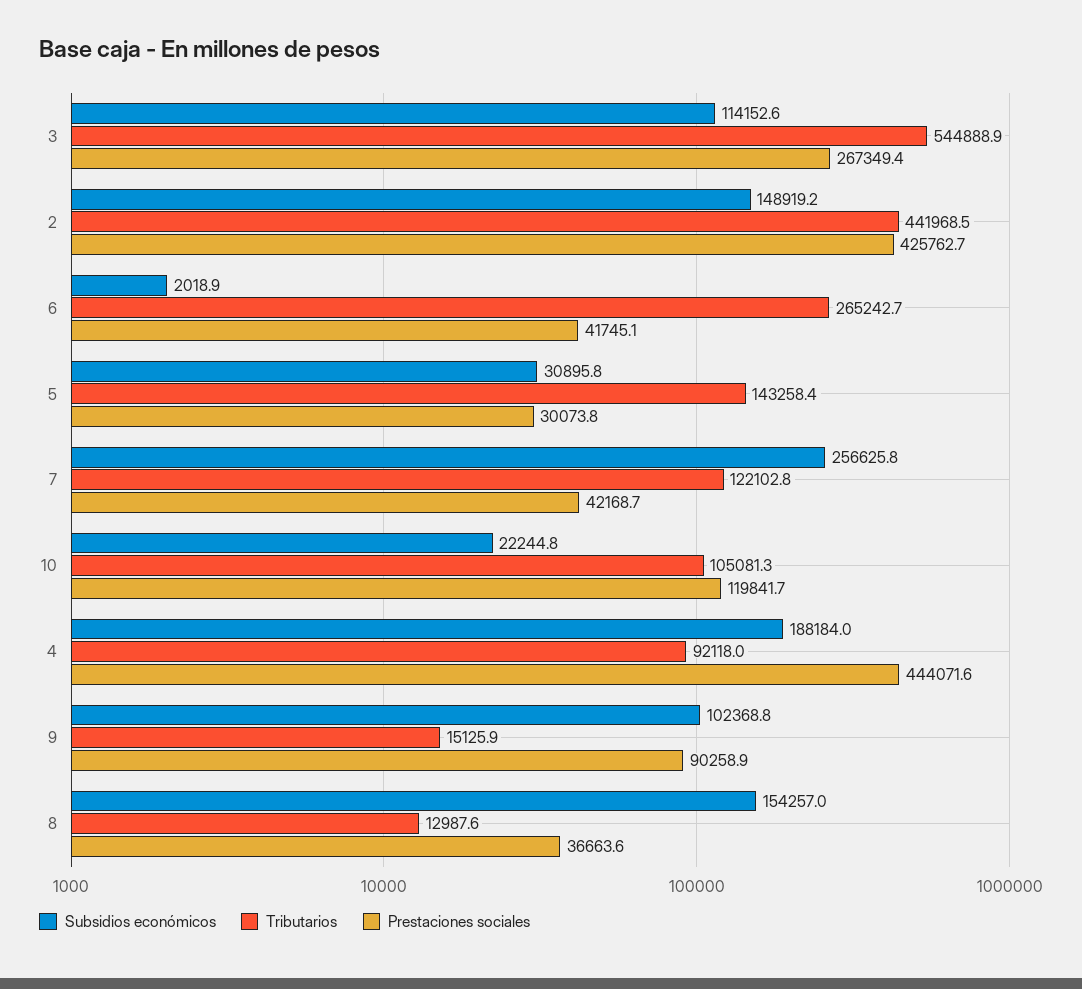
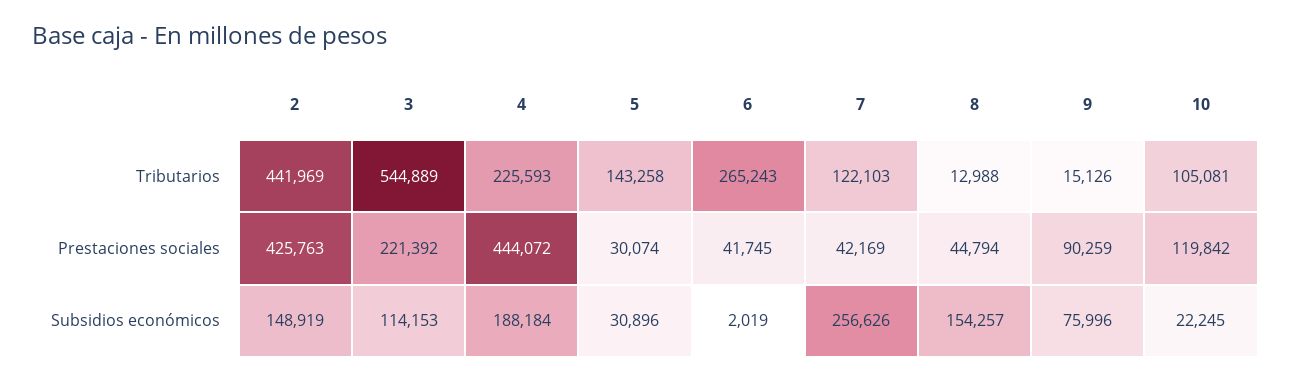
  {
    "Subsidios económicos": {
      "3": 114152.6,
      "2": 148919.2,
      "6": 2018.9,
      "5": 30895.8,
      "7": 256625.8,
      "10": 22244.8,
      "4": 188184,
-     "9": 102368.8,
+     "9": 75996,
      "8": 154257
    },
    "Tributarios": {
      "3": 544888.9,
      "2": 441968.5,
      "6": 265242.7,
      "5": 143258.4,
      "7": 122102.8,
      "10": 105081.3,
-     "4": 92118,
+     "4": 225593,
      "9": 15125.9,
      "8": 12987.6
    },
    "Prestaciones sociales": {
-     "3": 267349.4,
+     "3": 221392,
      "2": 425762.7,
      "6": 41745.1,
      "5": 30073.8,
      "7": 42168.7,
      "10": 119841.7,
      "4": 444071.6,
      "9": 90258.9,
-     "8": 36663.6
+     "8": 44794
    }
  }

